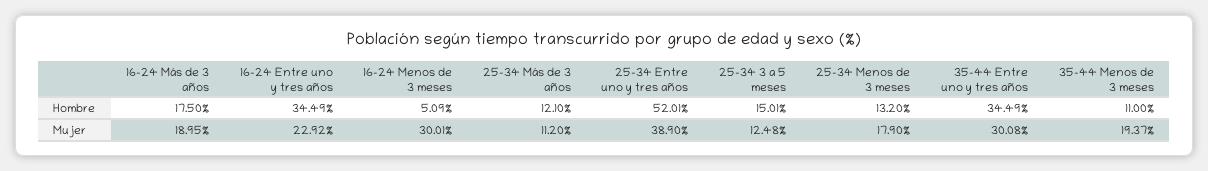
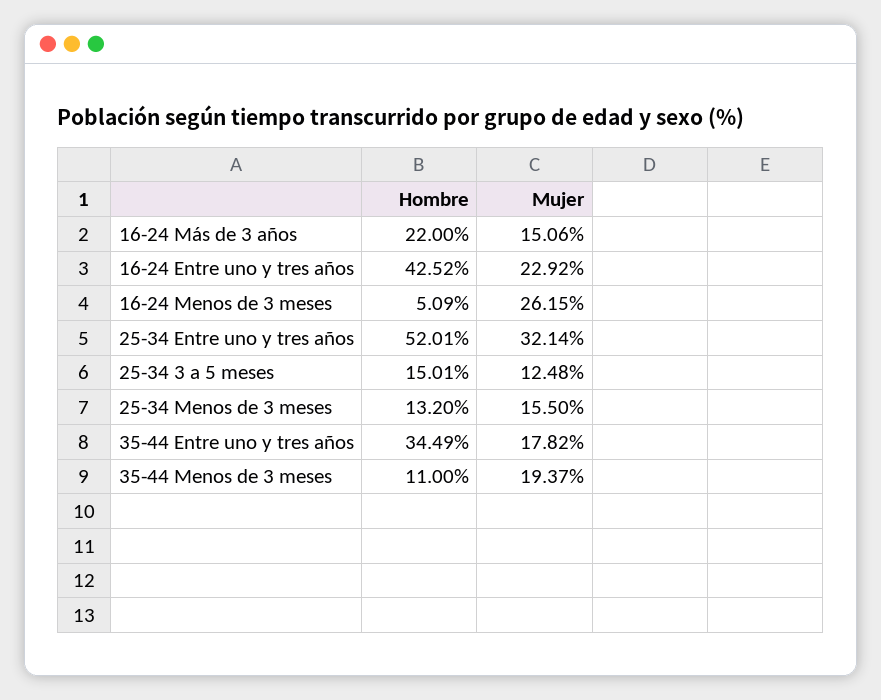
  {
    "16-24 Más de 3 años": {
-     "Hombre": 17.5,
+     "Hombre": 22,
-     "Mujer": 18.95
+     "Mujer": 15.06
    },
    "16-24 Entre uno y tres años": {
-     "Hombre": 34.49,
+     "Hombre": 42.52,
      "Mujer": 22.92
    },
    "16-24 Menos de 3 meses": {
      "Hombre": 5.09,
-     "Mujer": 30.01
+     "Mujer": 26.15
    },
-   "25-34 Más de 3 años": {
-     "Hombre": 12.1,
-     "Mujer": 11.2
-   },
    "25-34 Entre uno y tres años": {
      "Hombre": 52.01,
-     "Mujer": 38.9
+     "Mujer": 32.14
    },
    "25-34 3 a 5 meses": {
      "Hombre": 15.01,
      "Mujer": 12.48
    },
    "25-34 Menos de 3 meses": {
      "Hombre": 13.2,
-     "Mujer": 17.9
+     "Mujer": 15.5
    },
    "35-44 Entre uno y tres años": {
      "Hombre": 34.49,
-     "Mujer": 30.08
+     "Mujer": 17.82
    },
    "35-44 Menos de 3 meses": {
      "Hombre": 11,
      "Mujer": 19.37
    }
  }

